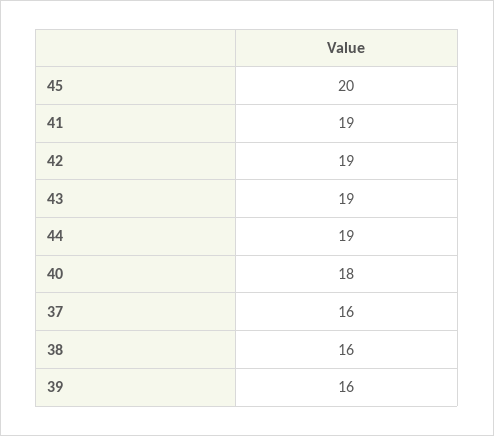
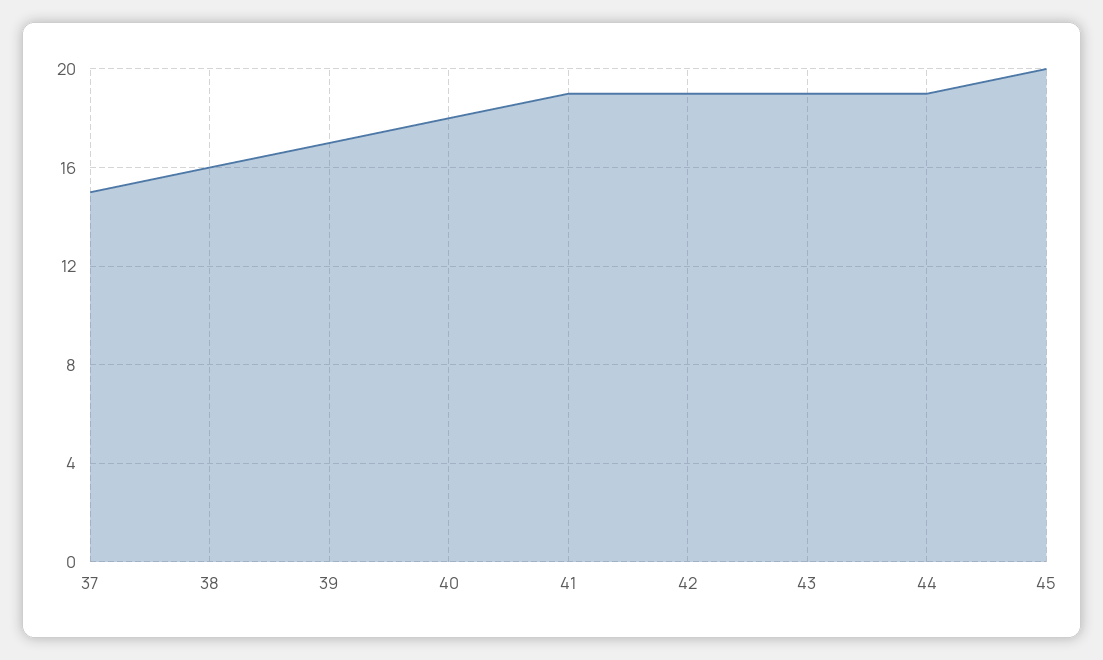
  {
    "45": 20,
    "41": 19,
    "42": 19,
    "43": 19,
    "44": 19,
    "40": 18,
-   "37": 16,
+   "37": 15,
    "38": 16,
-   "39": 16
+   "39": 17
  }

